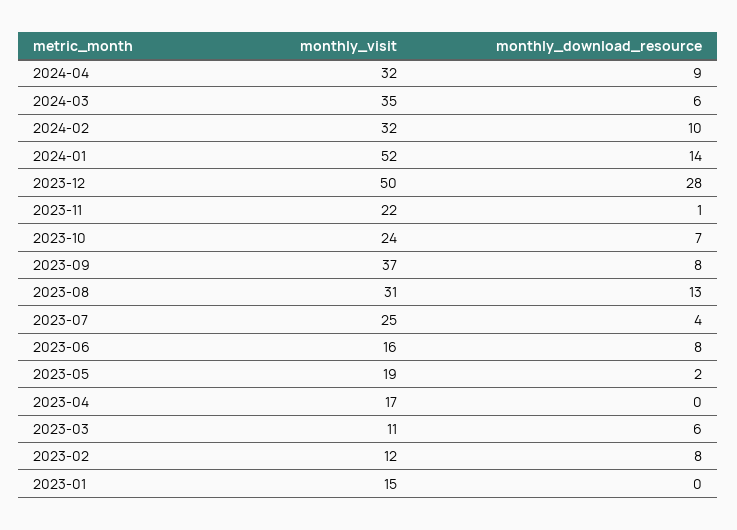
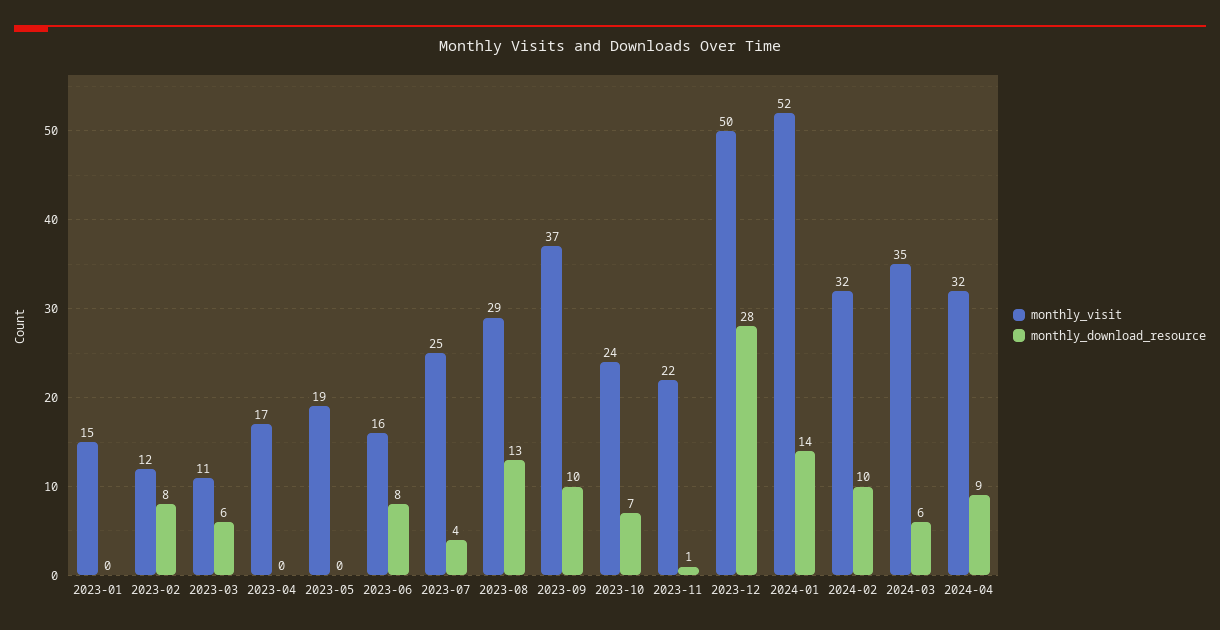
  {
    "monthly_visit": {
      "2024-04": 32,
      "2024-03": 35,
      "2024-02": 32,
      "2024-01": 52,
      "2023-12": 50,
      "2023-11": 22,
      "2023-10": 24,
      "2023-09": 37,
-     "2023-08": 31,
+     "2023-08": 29,
      "2023-07": 25,
      "2023-06": 16,
      "2023-05": 19,
      "2023-04": 17,
      "2023-03": 11,
      "2023-02": 12,
      "2023-01": 15
    },
    "monthly_download_resource": {
      "2024-04": 9,
      "2024-03": 6,
      "2024-02": 10,
      "2024-01": 14,
      "2023-12": 28,
      "2023-11": 1,
      "2023-10": 7,
-     "2023-09": 8,
+     "2023-09": 10,
      "2023-08": 13,
      "2023-07": 4,
      "2023-06": 8,
-     "2023-05": 2,
+     "2023-05": 0,
      "2023-04": 0,
      "2023-03": 6,
      "2023-02": 8,
      "2023-01": 0
    }
  }

